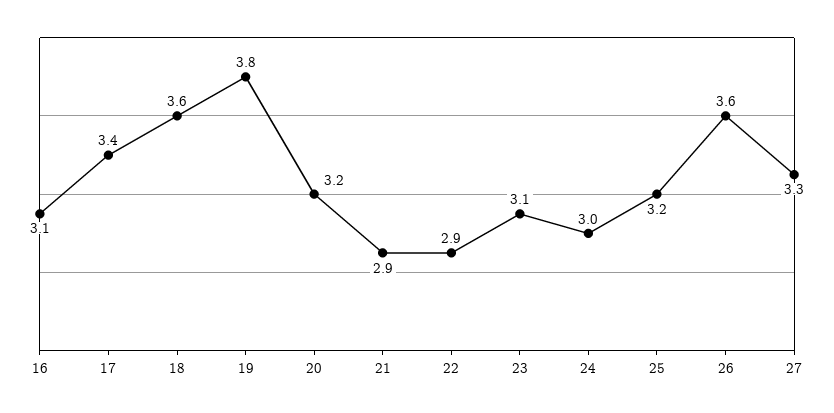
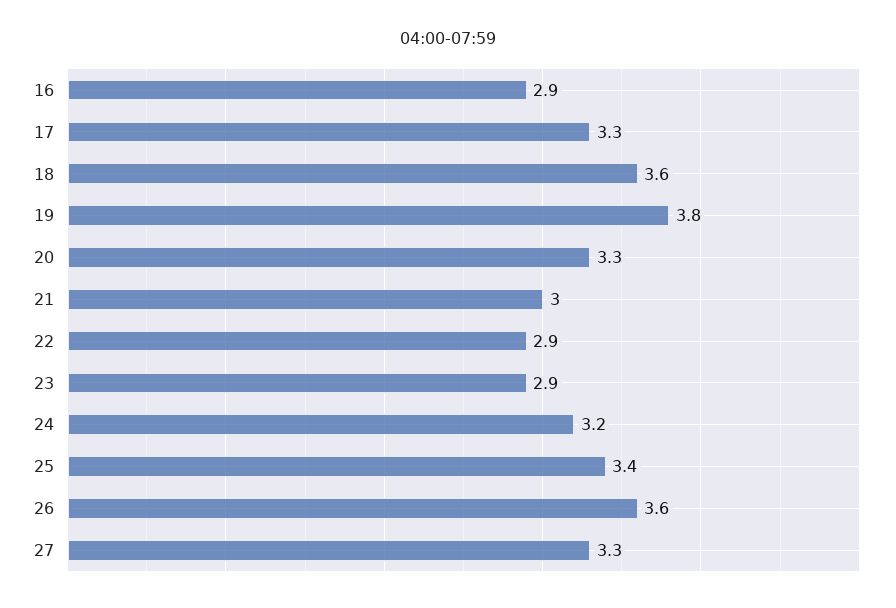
  {
-   "16": 3.1,
+   "16": 2.9,
-   "17": 3.4,
+   "17": 3.3,
    "18": 3.6,
    "19": 3.8,
-   "20": 3.2,
+   "20": 3.3,
-   "21": 2.9,
+   "21": 3,
    "22": 2.9,
-   "23": 3.1,
+   "23": 2.9,
-   "24": 3,
+   "24": 3.2,
-   "25": 3.2,
+   "25": 3.4,
    "26": 3.6,
    "27": 3.3
  }

